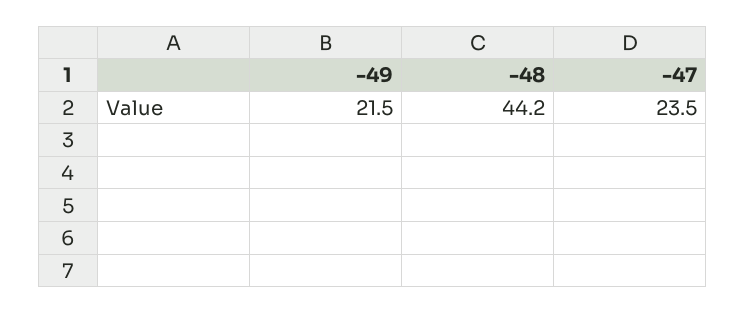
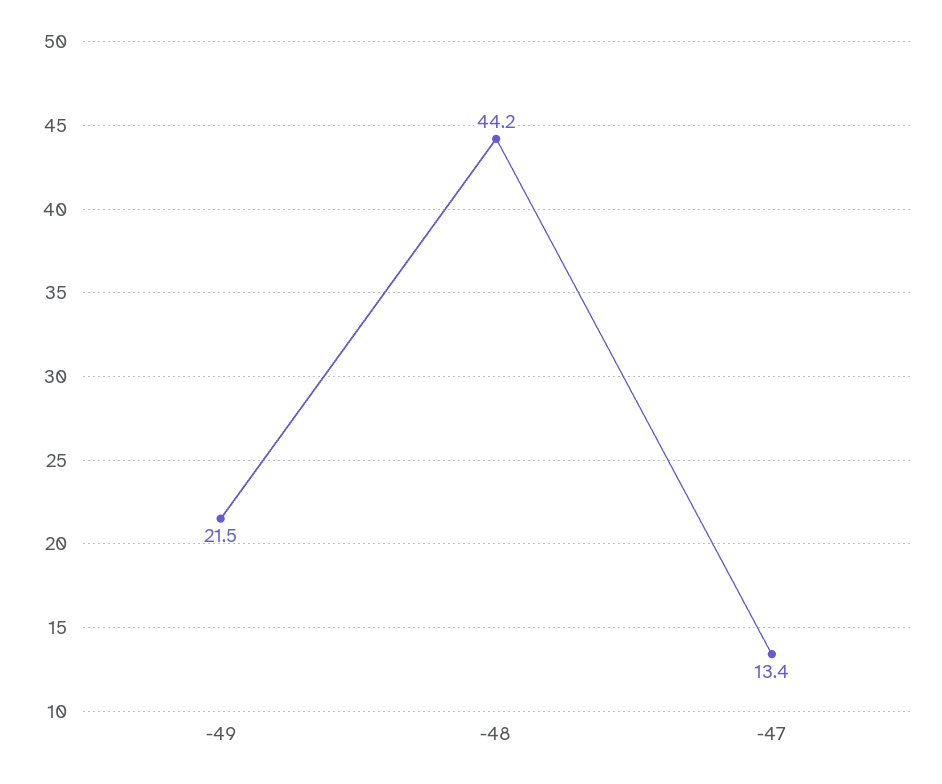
  {
    "-49": 21.5,
    "-48": 44.2,
-   "-47": 23.5
+   "-47": 13.4
  }

